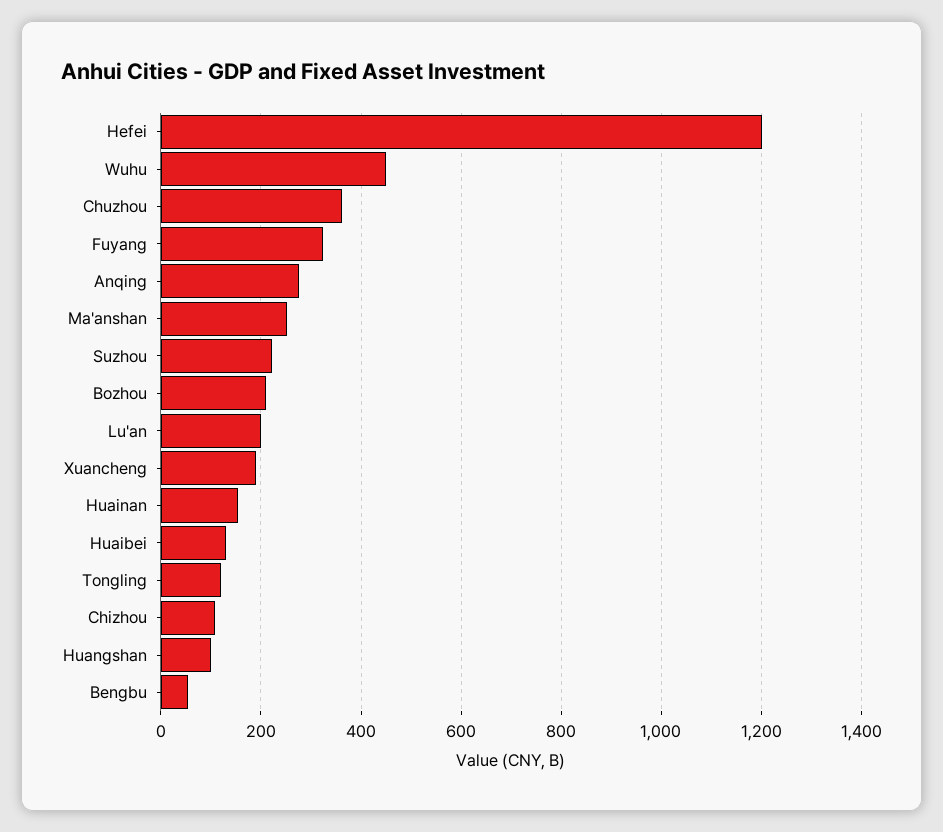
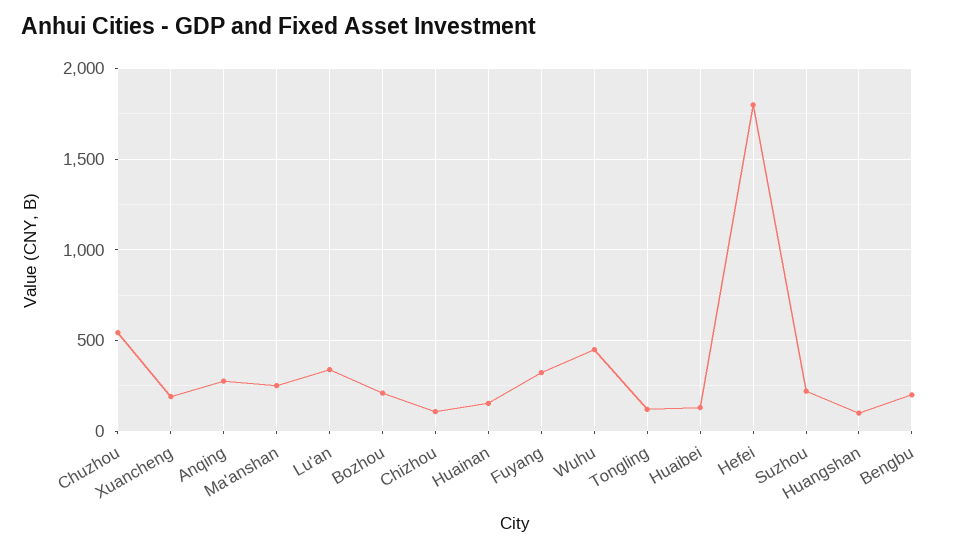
  {
-   "Hefei": 1200,
+   "Hefei": 1800,
    "Wuhu": 460,
-   "Chuzhou": 360,
+   "Chuzhou": 550,
    "Fuyang": 320,
    "Anqing": 280,
    "Ma'anshan": 260,
    "Suzhou": 220,
    "Bozhou": 220,
-   "Lu'an": 200,
+   "Lu'an": 350,
    "Xuancheng": 200,
    "Huainan": 160,
    "Huaibei": 140,
    "Tongling": 120,
    "Chizhou": 100,
    "Huangshan": 100,
-   "Bengbu": 60
+   "Bengbu": 200
  }

